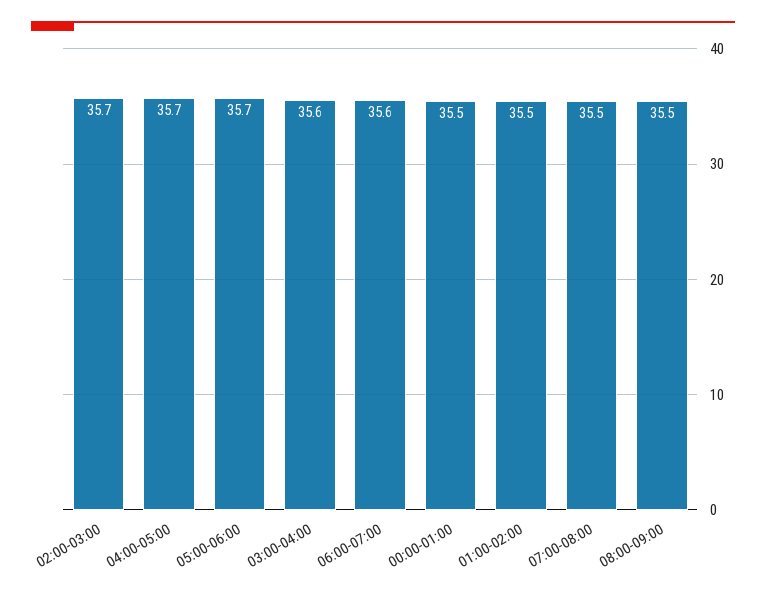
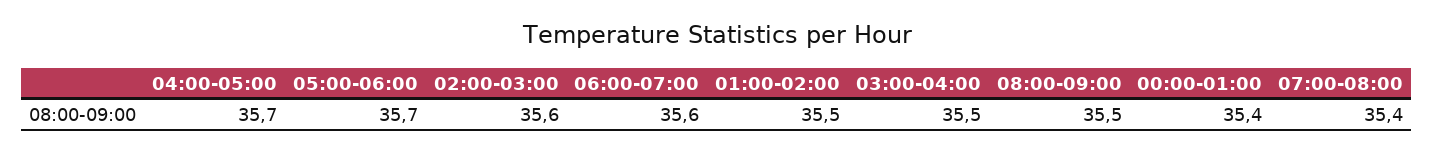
  {
-   "02:00-03:00": 35.7,
+   "02:00-03:00": 35.6,
    "04:00-05:00": 35.7,
    "05:00-06:00": 35.7,
-   "03:00-04:00": 35.6,
+   "03:00-04:00": 35.5,
    "06:00-07:00": 35.6,
-   "00:00-01:00": 35.5,
+   "00:00-01:00": 35.4,
    "01:00-02:00": 35.5,
-   "07:00-08:00": 35.5,
+   "07:00-08:00": 35.4,
    "08:00-09:00": 35.5
  }

